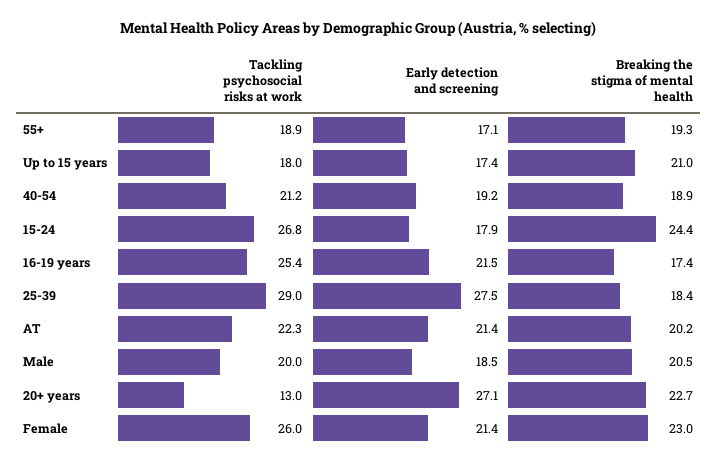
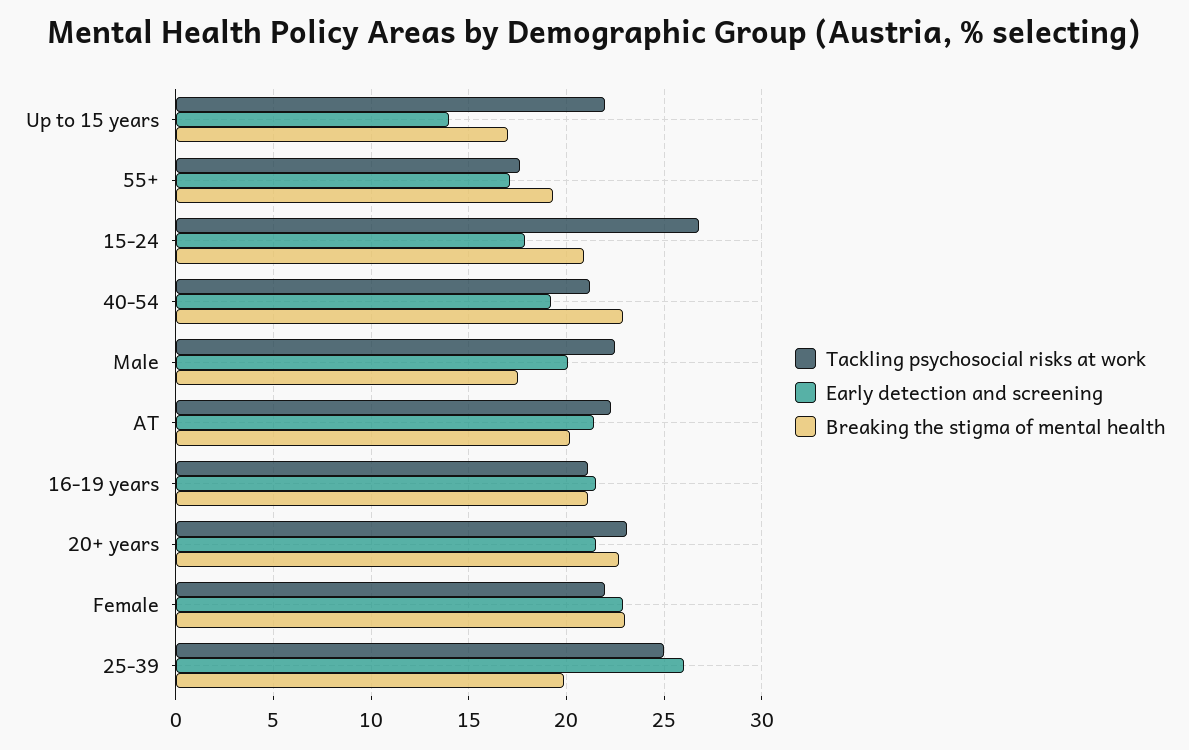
  {
    "Tackling psychosocial risks at work": {
-     "55+": 18.9,
+     "55+": 17.5,
-     "Up to 15 years": 18,
+     "Up to 15 years": 22,
      "40-54": 21.2,
      "15-24": 26.8,
-     "16-19 years": 25.4,
+     "16-19 years": 21,
-     "25-39": 29,
+     "25-39": 25,
      "AT": 22.3,
-     "Male": 20,
+     "Male": 22.5,
-     "20+ years": 13,
+     "20+ years": 23,
-     "Female": 26
+     "Female": 22
    },
    "Early detection and screening": {
      "55+": 17.1,
-     "Up to 15 years": 17.4,
+     "Up to 15 years": 14,
      "40-54": 19.2,
      "15-24": 17.9,
      "16-19 years": 21.5,
-     "25-39": 27.5,
+     "25-39": 26,
      "AT": 21.4,
-     "Male": 18.5,
+     "Male": 20,
-     "20+ years": 27.1,
+     "20+ years": 21.5,
-     "Female": 21.4
+     "Female": 23
    },
    "Breaking the stigma of mental health": {
      "55+": 19.3,
-     "Up to 15 years": 21,
+     "Up to 15 years": 17,
-     "40-54": 18.9,
+     "40-54": 23,
-     "15-24": 24.4,
+     "15-24": 21,
-     "16-19 years": 17.4,
+     "16-19 years": 21,
-     "25-39": 18.4,
+     "25-39": 20,
      "AT": 20.2,
-     "Male": 20.5,
+     "Male": 17.5,
      "20+ years": 22.7,
      "Female": 23
    }
  }

